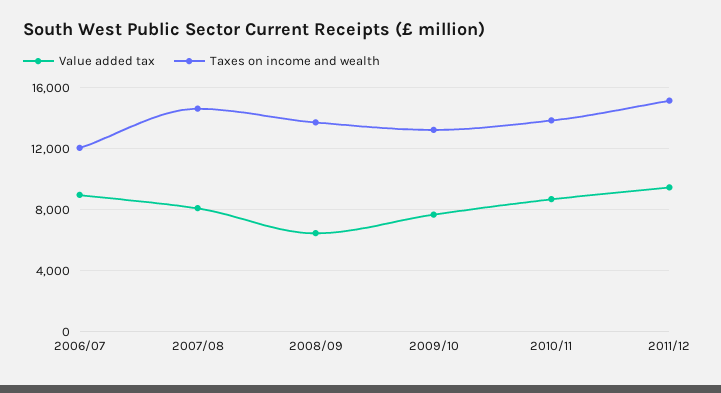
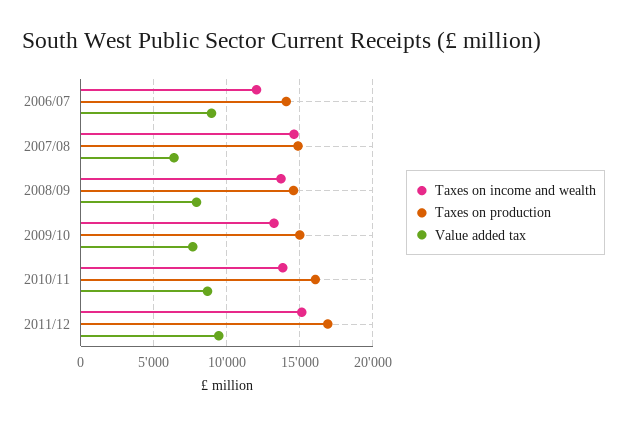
  {
    "Value added tax": {
      "2006/07": 9000,
-     "2007/08": 8000,
+     "2007/08": 6500,
-     "2008/09": 6500,
+     "2008/09": 8000,
      "2009/10": 7500,
      "2010/11": 8500,
      "2011/12": 9500
    },
    "Taxes on income and wealth": {
      "2006/07": 12000,
      "2007/08": 14500,
      "2008/09": 13500,
      "2009/10": 13000,
      "2010/11": 14000,
      "2011/12": 15000
-   }
+   },
+   "Taxes on production": {
+     "2006/07": 14000,
+     "2007/08": 15000,
+     "2008/09": 14500,
+     "2009/10": 15000,
+     "2010/11": 16000,
+     "2011/12": 17000
+   }
  }

